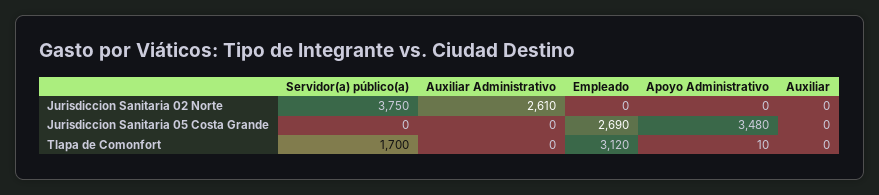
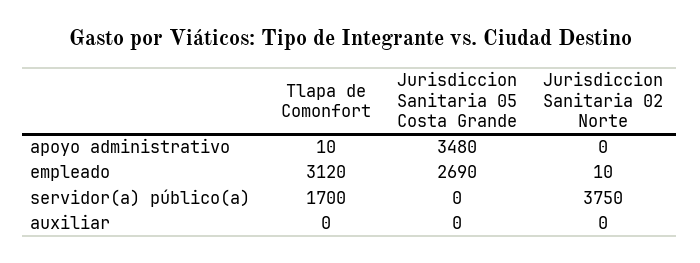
  {
    "Servidor(a) público(a)": {
      "Jurisdiccion Sanitaria 02 Norte": 3750,
      "Jurisdiccion Sanitaria 05 Costa Grande": 0,
      "Tlapa de Comonfort": 1700
    },
-   "Auxiliar Administrativo": {
-     "Jurisdiccion Sanitaria 02 Norte": 2610,
-     "Jurisdiccion Sanitaria 05 Costa Grande": 0,
-     "Tlapa de Comonfort": 0
-   },
    "Empleado": {
-     "Jurisdiccion Sanitaria 02 Norte": 0,
+     "Jurisdiccion Sanitaria 02 Norte": 10,
      "Jurisdiccion Sanitaria 05 Costa Grande": 2690,
      "Tlapa de Comonfort": 3120
    },
    "Apoyo Administrativo": {
      "Jurisdiccion Sanitaria 02 Norte": 0,
      "Jurisdiccion Sanitaria 05 Costa Grande": 3480,
      "Tlapa de Comonfort": 10
    },
    "Auxiliar": {
      "Jurisdiccion Sanitaria 02 Norte": 0,
      "Jurisdiccion Sanitaria 05 Costa Grande": 0,
      "Tlapa de Comonfort": 0
    }
  }

